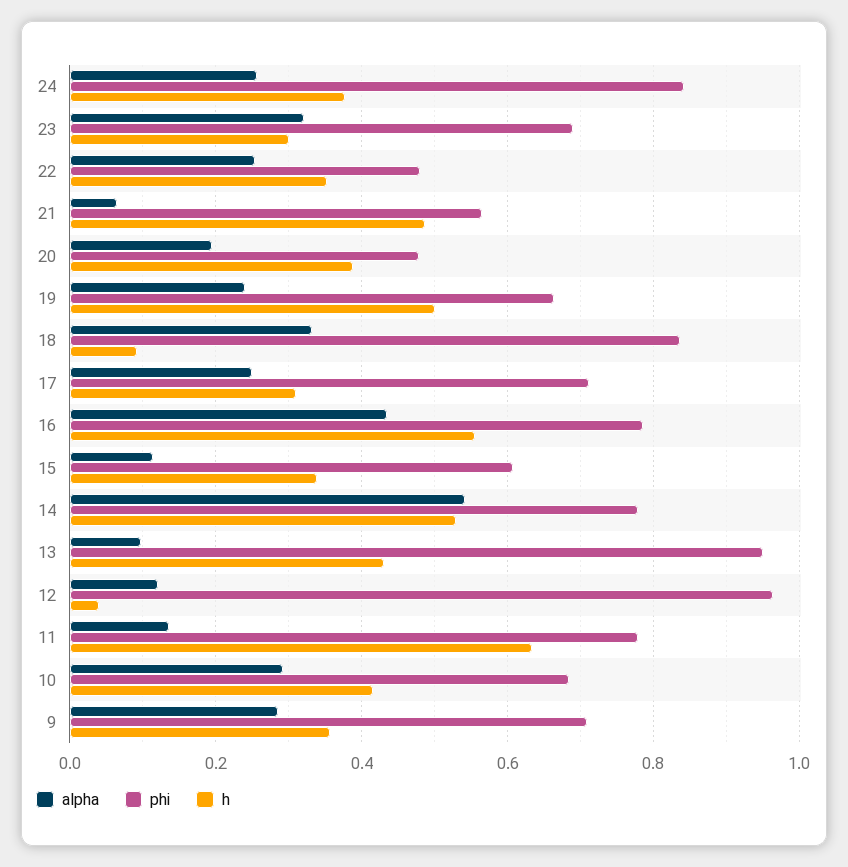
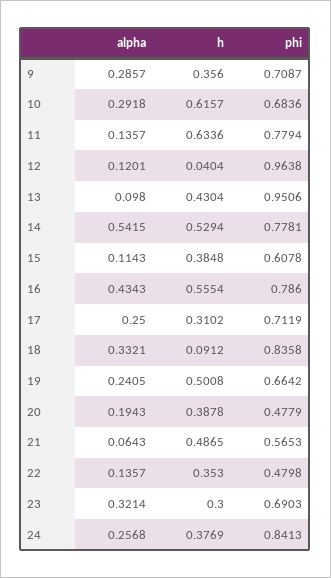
  {
    "alpha": {
      "24": 0.2568,
      "23": 0.3214,
-     "22": 0.26,
+     "22": 0.1357,
      "21": 0.0643,
      "20": 0.1943,
      "19": 0.2405,
      "18": 0.3321,
      "17": 0.25,
      "16": 0.4343,
      "15": 0.1143,
      "14": 0.5415,
      "13": 0.098,
      "12": 0.1201,
      "11": 0.1357,
      "10": 0.2918,
      "9": 0.2857
    },
    "phi": {
      "24": 0.8413,
      "23": 0.6903,
      "22": 0.4798,
      "21": 0.5653,
      "20": 0.4779,
      "19": 0.6642,
      "18": 0.8358,
      "17": 0.7119,
      "16": 0.786,
      "15": 0.6078,
      "14": 0.7781,
      "13": 0.9506,
      "12": 0.9638,
      "11": 0.7794,
      "10": 0.6836,
      "9": 0.7087
    },
    "h": {
      "24": 0.3769,
      "23": 0.3,
      "22": 0.353,
      "21": 0.4865,
      "20": 0.3878,
      "19": 0.5008,
      "18": 0.0912,
      "17": 0.3102,
      "16": 0.5554,
-     "15": 0.34,
+     "15": 0.3848,
      "14": 0.5294,
      "13": 0.4304,
      "12": 0.0404,
      "11": 0.6336,
-     "10": 0.42,
+     "10": 0.6157,
      "9": 0.356
    }
  }

